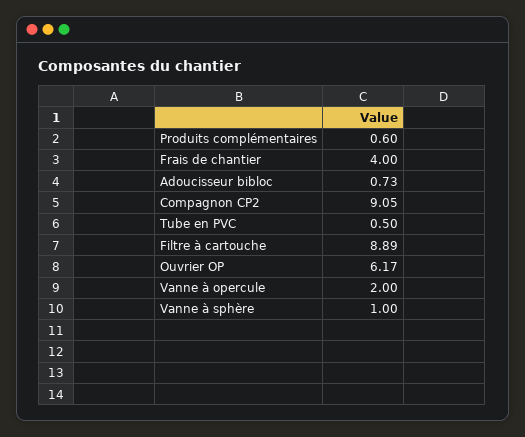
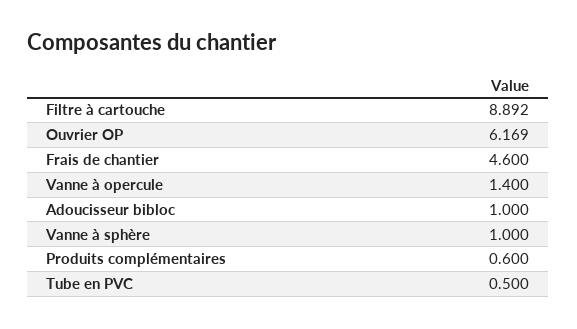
  {
    "Produits complémentaires": 0.6,
-   "Frais de chantier": 4,
+   "Frais de chantier": 4.6,
-   "Adoucisseur bibloc": 0.73,
+   "Adoucisseur bibloc": 1,
-   "Compagnon CP2": 9.05,
    "Tube en PVC": 0.5,
    "Filtre à cartouche": 8.892,
    "Ouvrier OP": 6.169,
-   "Vanne à opercule": 2,
+   "Vanne à opercule": 1.4,
    "Vanne à sphère": 1
  }

